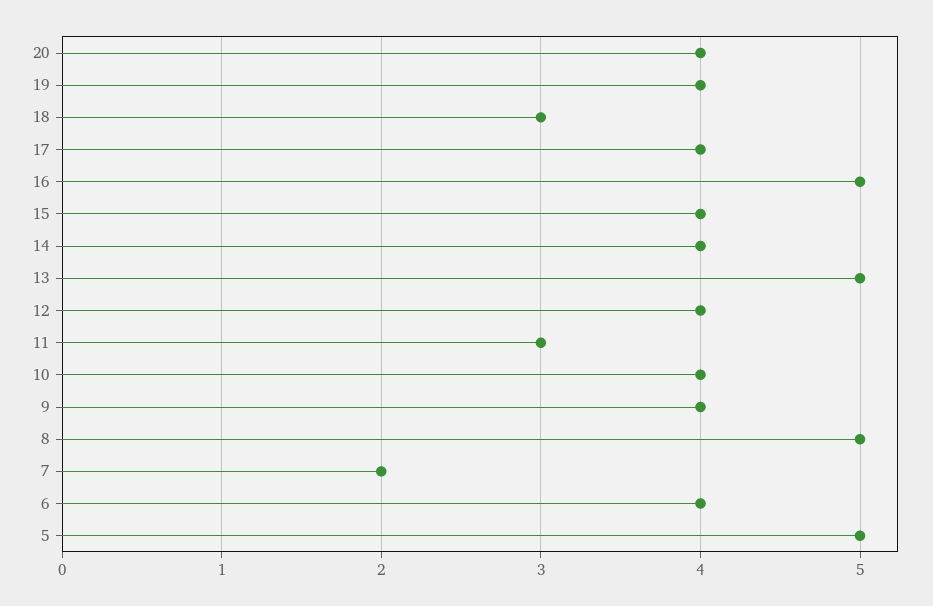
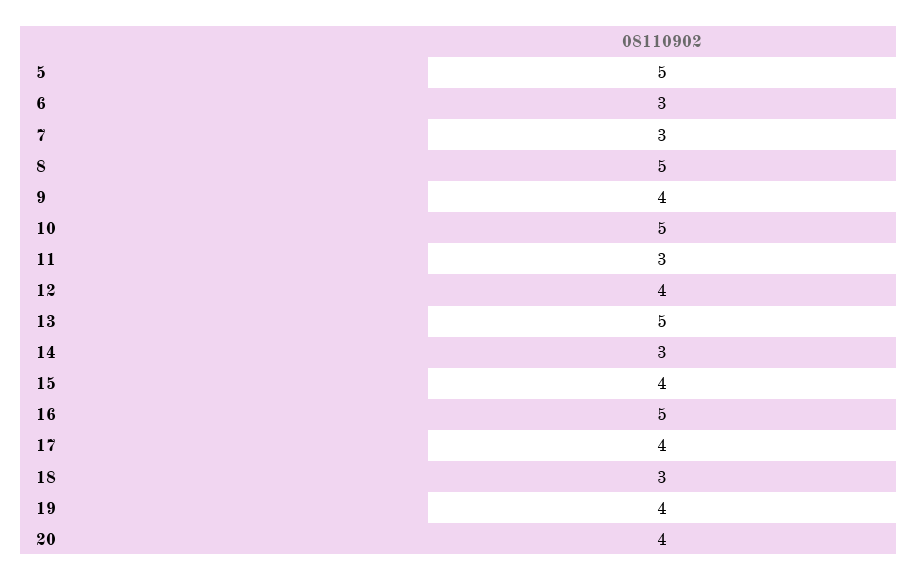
  {
    "20": 4,
    "19": 4,
    "18": 3,
    "17": 4,
    "16": 5,
    "15": 4,
-   "14": 4,
+   "14": 3,
    "13": 5,
    "12": 4,
    "11": 3,
-   "10": 4,
+   "10": 5,
    "9": 4,
    "8": 5,
-   "7": 2,
+   "7": 3,
-   "6": 4,
+   "6": 3,
    "5": 5
  }

